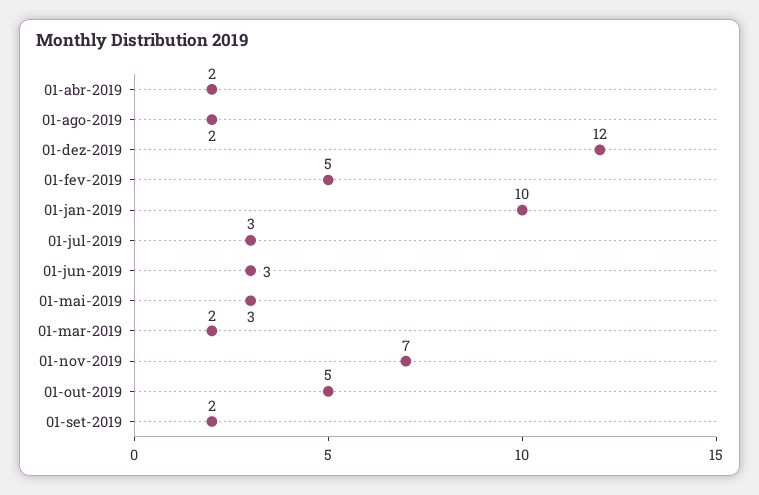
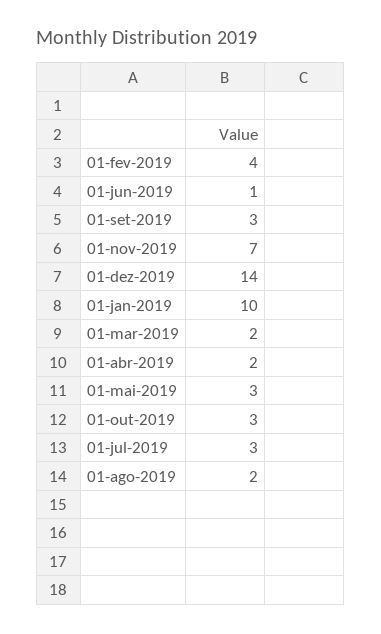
  {
    "01-abr-2019": 2,
    "01-ago-2019": 2,
-   "01-dez-2019": 12,
+   "01-dez-2019": 14,
-   "01-fev-2019": 5,
+   "01-fev-2019": 4,
    "01-jan-2019": 10,
    "01-jul-2019": 3,
-   "01-jun-2019": 3,
+   "01-jun-2019": 1,
    "01-mai-2019": 3,
    "01-mar-2019": 2,
    "01-nov-2019": 7,
-   "01-out-2019": 5,
+   "01-out-2019": 3,
-   "01-set-2019": 2
+   "01-set-2019": 3
  }

